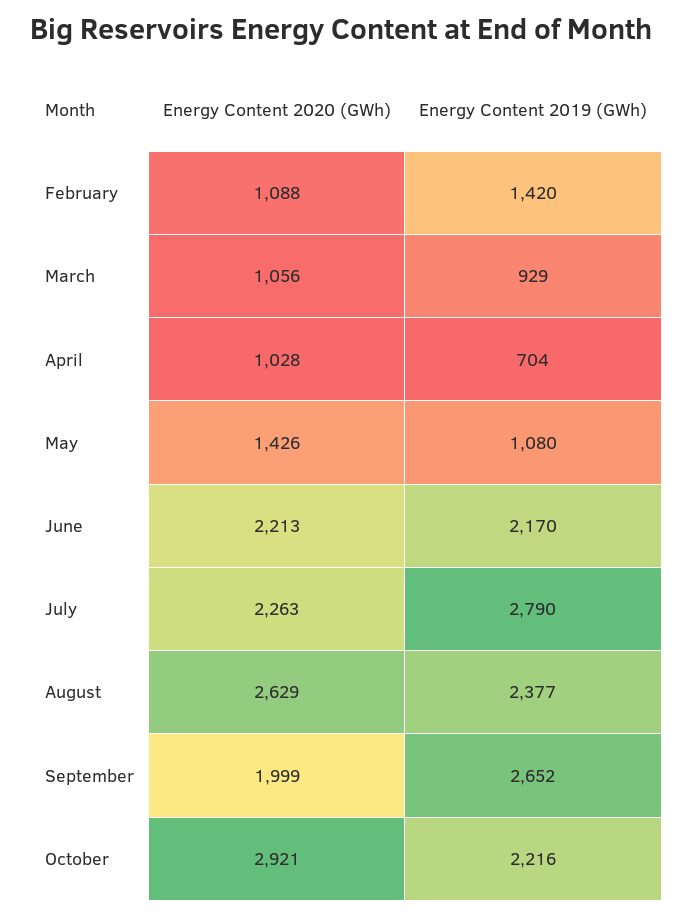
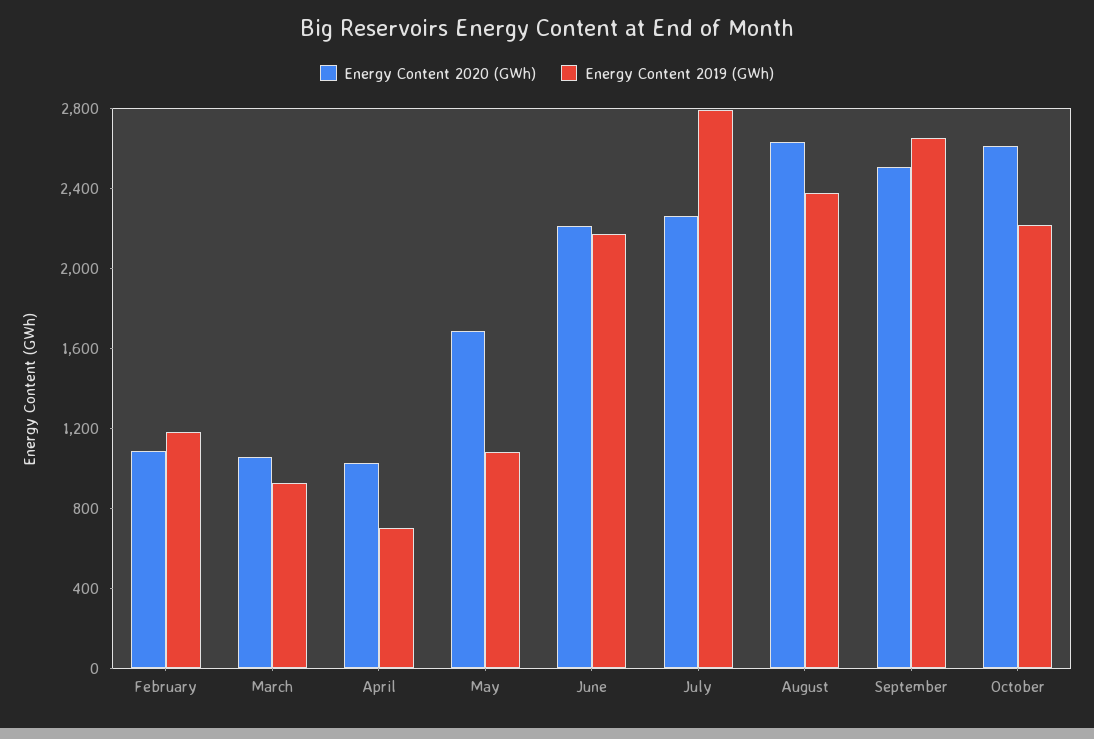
  {
    "Energy Content 2020 (GWh)": {
      "February": 1088,
      "March": 1056,
      "April": 1028,
-     "May": 1426,
+     "May": 1700,
      "June": 2213,
      "July": 2263,
      "August": 2629,
-     "September": 1999,
+     "September": 2500,
-     "October": 2921
+     "October": 2600
    },
    "Energy Content 2019 (GWh)": {
-     "February": 1420,
+     "February": 1200,
      "March": 929,
      "April": 704,
      "May": 1080,
      "June": 2170,
      "July": 2790,
      "August": 2377,
      "September": 2652,
      "October": 2216
    }
  }

